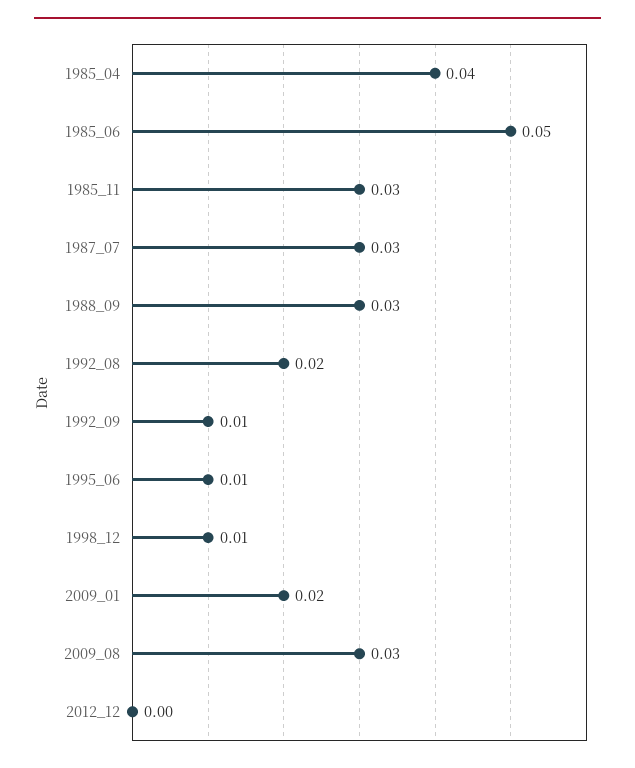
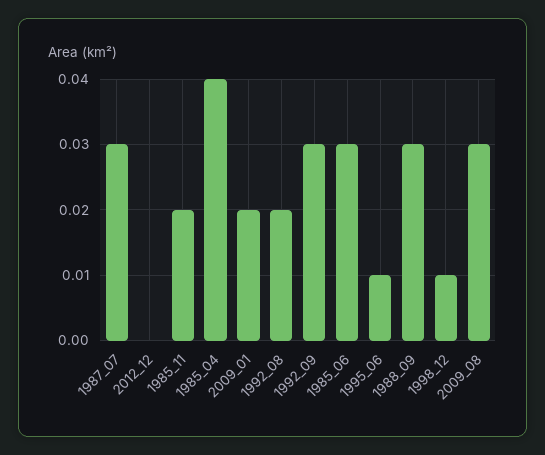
  {
    "1985_04": 0.04,
-   "1985_06": 0.05,
+   "1985_06": 0.03,
-   "1985_11": 0.03,
+   "1985_11": 0.02,
    "1987_07": 0.03,
    "1988_09": 0.03,
    "1992_08": 0.02,
-   "1992_09": 0.01,
+   "1992_09": 0.03,
    "1995_06": 0.01,
    "1998_12": 0.01,
    "2009_01": 0.02,
    "2009_08": 0.03,
    "2012_12": 0
  }

